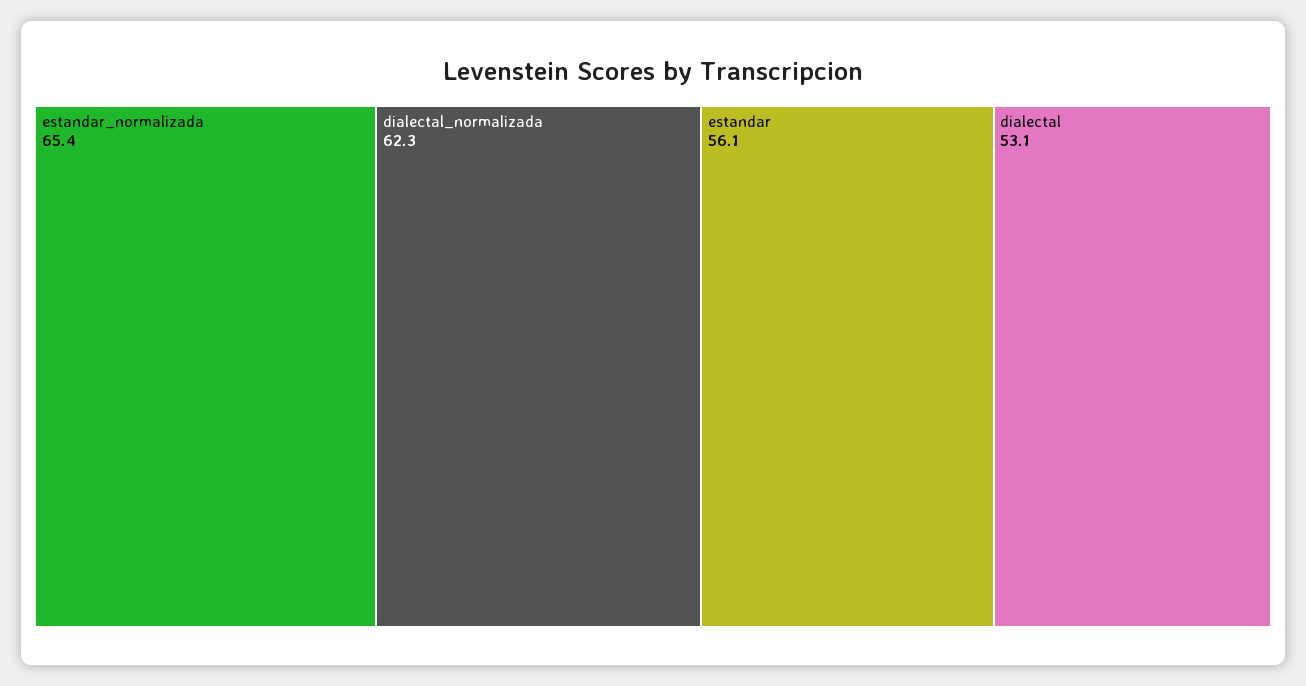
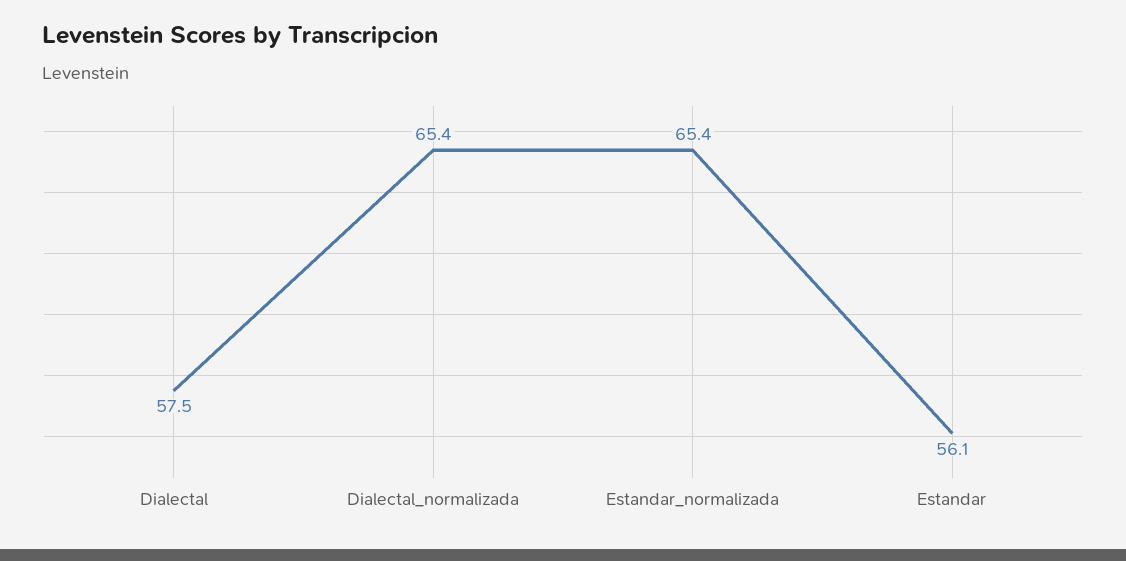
  {
    "estandar_normalizada": 65.4,
-   "dialectal_normalizada": 62.3,
+   "dialectal_normalizada": 65.4,
    "estandar": 56.1,
-   "dialectal": 53.1
+   "dialectal": 57.5
  }

